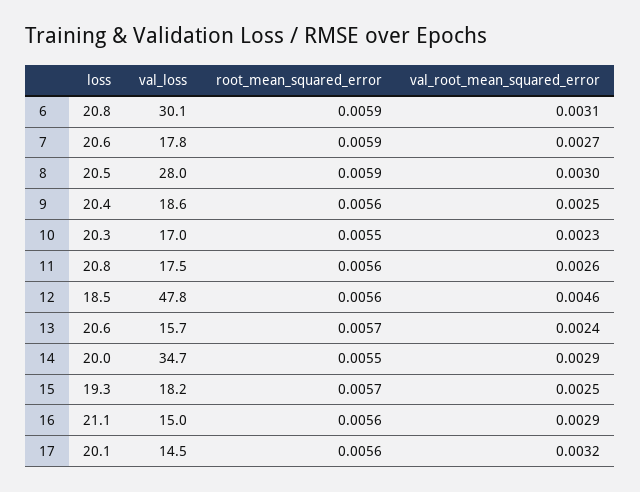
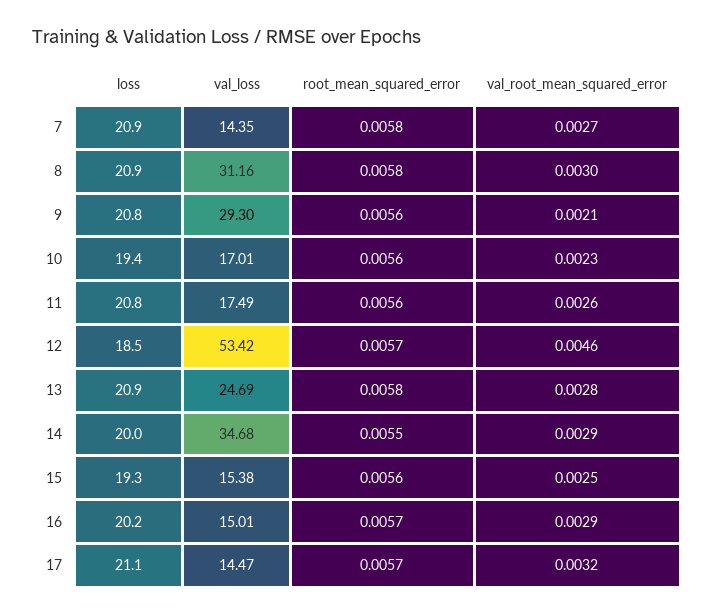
  {
    "loss": {
-     "6": 20.8,
-     "7": 20.6,
+     "7": 20.9,
-     "8": 20.5,
+     "8": 20.9,
-     "9": 20.4,
+     "9": 20.8,
-     "10": 20.3,
+     "10": 19.4,
      "11": 20.8,
      "12": 18.5,
-     "13": 20.6,
+     "13": 20.9,
      "14": 20,
      "15": 19.3,
-     "16": 21.1,
+     "16": 20.2,
-     "17": 20.1
+     "17": 21.1
    },
    "val_loss": {
-     "6": 30.1,
-     "7": 17.8,
+     "7": 14.35,
-     "8": 28,
+     "8": 31.16,
-     "9": 18.6,
+     "9": 29.3,
      "10": 17.01,
      "11": 17.49,
-     "12": 47.8,
+     "12": 53.42,
-     "13": 15.7,
+     "13": 24.69,
      "14": 34.68,
-     "15": 18.2,
+     "15": 15.38,
      "16": 15.01,
      "17": 14.47
    },
    "root_mean_squared_error": {
-     "6": 0.0059,
-     "7": 0.0059,
+     "7": 0.0058,
-     "8": 0.0059,
+     "8": 0.0058,
      "9": 0.0056,
-     "10": 0.0055,
+     "10": 0.0056,
      "11": 0.0056,
-     "12": 0.0056,
+     "12": 0.0057,
-     "13": 0.0057,
+     "13": 0.0058,
      "14": 0.0055,
-     "15": 0.0057,
+     "15": 0.0056,
-     "16": 0.0056,
+     "16": 0.0057,
-     "17": 0.0056
+     "17": 0.0057
    },
    "val_root_mean_squared_error": {
-     "6": 0.0031,
      "7": 0.0027,
      "8": 0.003,
-     "9": 0.0025,
+     "9": 0.0021,
      "10": 0.0023,
      "11": 0.0026,
      "12": 0.0046,
-     "13": 0.0024,
+     "13": 0.0028,
      "14": 0.0029,
      "15": 0.0025,
      "16": 0.0029,
      "17": 0.0032
    }
  }

